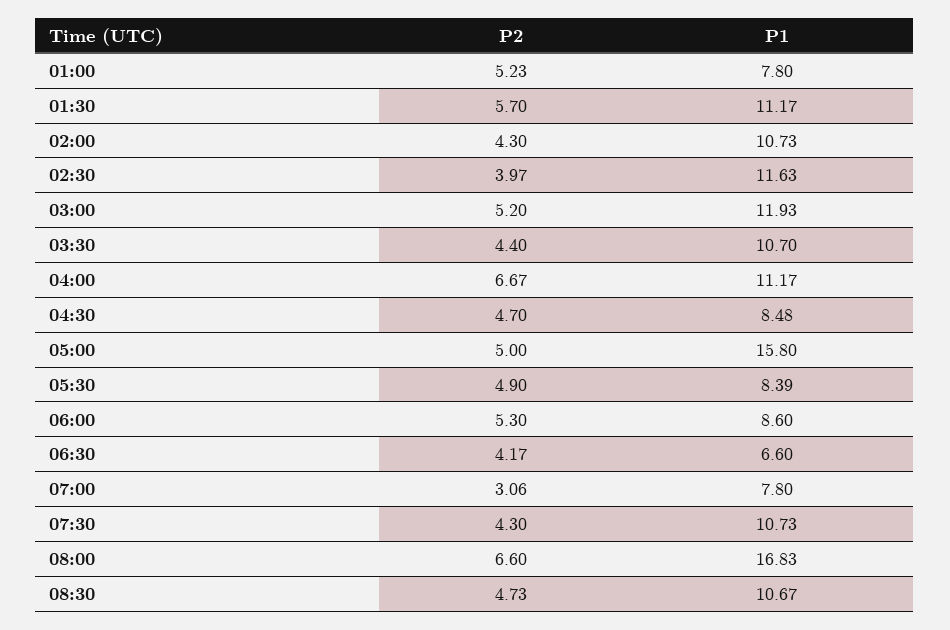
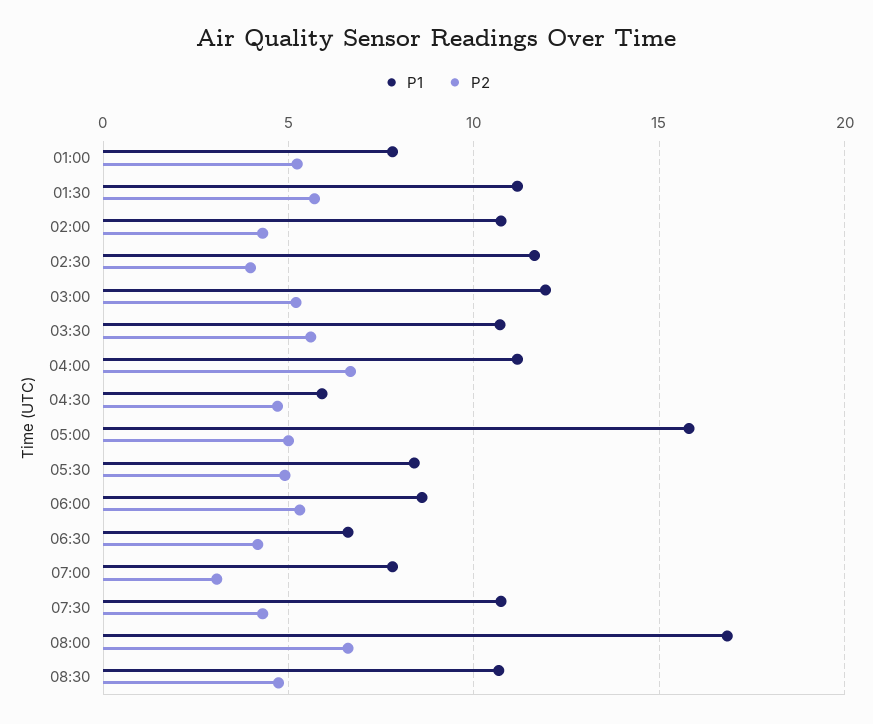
  {
    "P2": {
      "01:00": 5.23,
      "01:30": 5.7,
      "02:00": 4.3,
      "02:30": 3.97,
      "03:00": 5.2,
-     "03:30": 4.4,
+     "03:30": 5.5,
      "04:00": 6.67,
      "04:30": 4.7,
      "05:00": 5,
      "05:30": 4.9,
      "06:00": 5.3,
      "06:30": 4.17,
      "07:00": 3.06,
      "07:30": 4.3,
      "08:00": 6.6,
      "08:30": 4.73
    },
    "P1": {
      "01:00": 7.8,
      "01:30": 11.17,
      "02:00": 10.73,
      "02:30": 11.63,
      "03:00": 11.93,
      "03:30": 10.7,
      "04:00": 11.17,
-     "04:30": 8.48,
+     "04:30": 6,
      "05:00": 15.8,
      "05:30": 8.39,
      "06:00": 8.6,
      "06:30": 6.6,
      "07:00": 7.8,
      "07:30": 10.73,
      "08:00": 16.83,
      "08:30": 10.67
    }
  }

